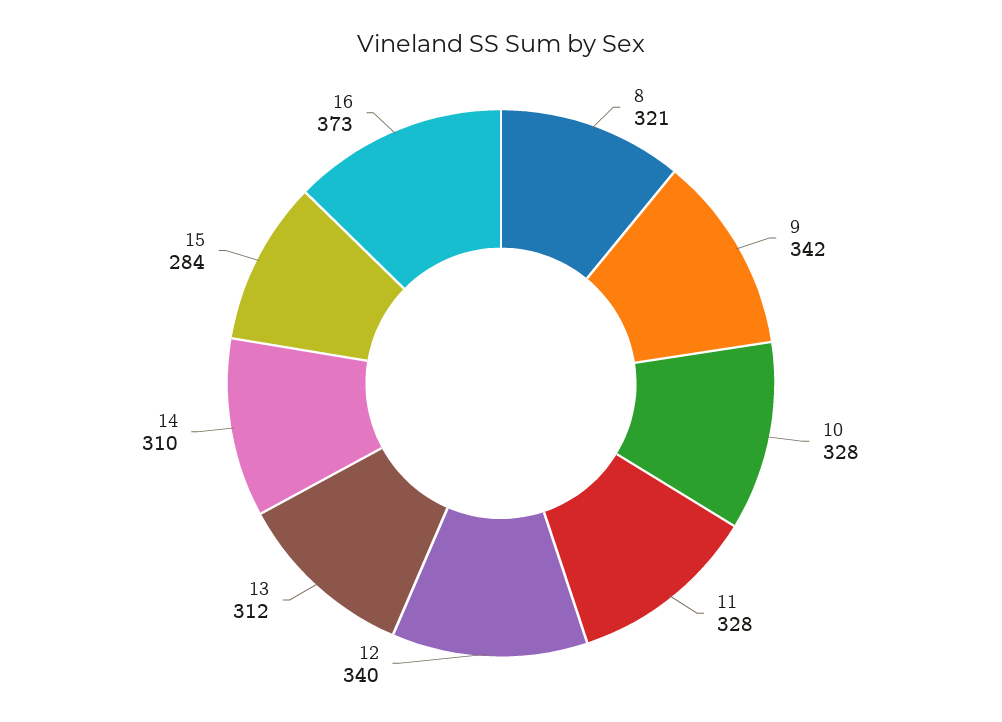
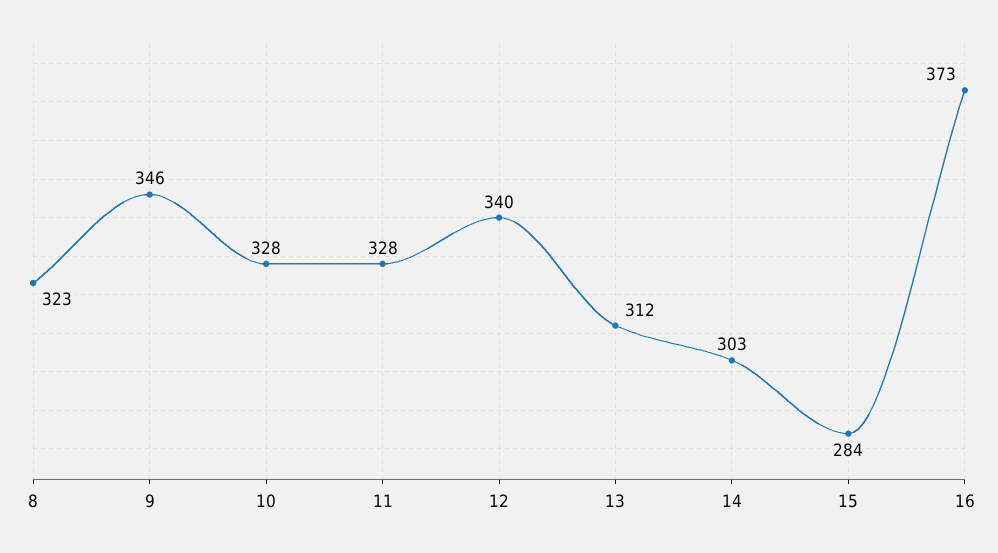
  {
-   "8": 321,
+   "8": 323,
-   "9": 342,
+   "9": 346,
    "10": 328,
    "11": 328,
    "12": 340,
    "13": 312,
-   "14": 310,
+   "14": 303,
    "15": 284,
    "16": 373
  }

